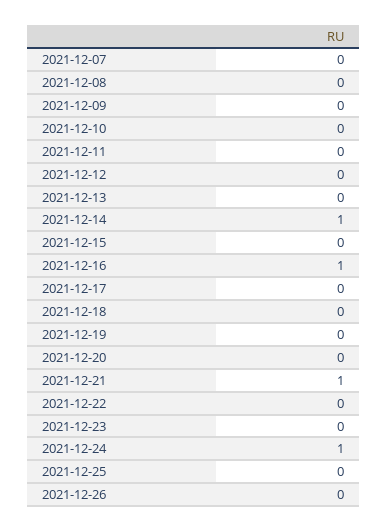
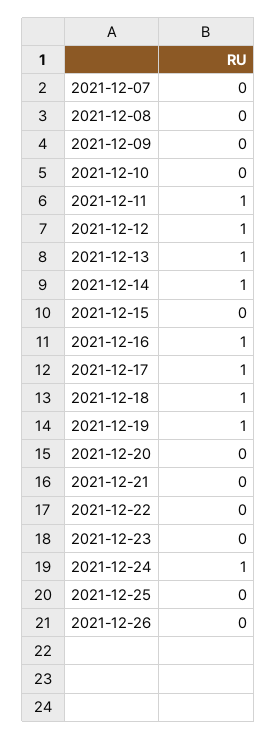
  {
    "2021-12-07": 0,
    "2021-12-08": 0,
    "2021-12-09": 0,
    "2021-12-10": 0,
-   "2021-12-11": 0,
+   "2021-12-11": 1,
-   "2021-12-12": 0,
+   "2021-12-12": 1,
-   "2021-12-13": 0,
+   "2021-12-13": 1,
    "2021-12-14": 1,
    "2021-12-15": 0,
    "2021-12-16": 1,
-   "2021-12-17": 0,
+   "2021-12-17": 1,
-   "2021-12-18": 0,
+   "2021-12-18": 1,
-   "2021-12-19": 0,
+   "2021-12-19": 1,
    "2021-12-20": 0,
-   "2021-12-21": 1,
+   "2021-12-21": 0,
    "2021-12-22": 0,
    "2021-12-23": 0,
    "2021-12-24": 1,
    "2021-12-25": 0,
    "2021-12-26": 0
  }

